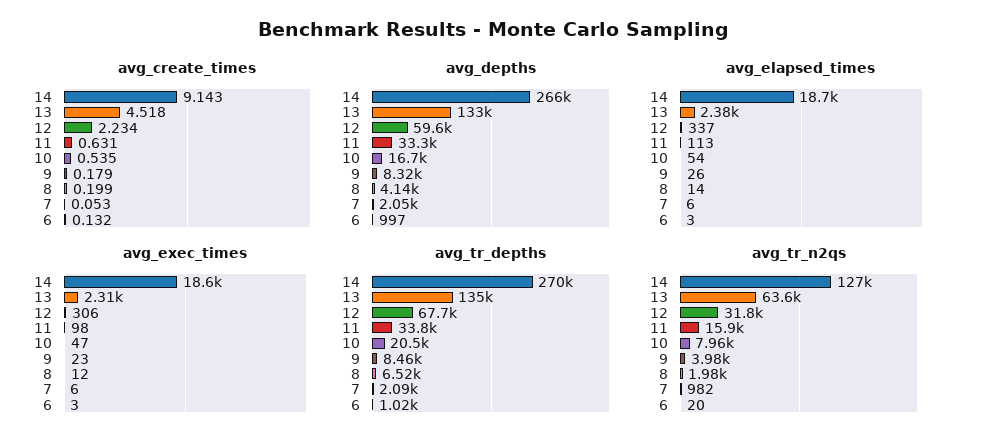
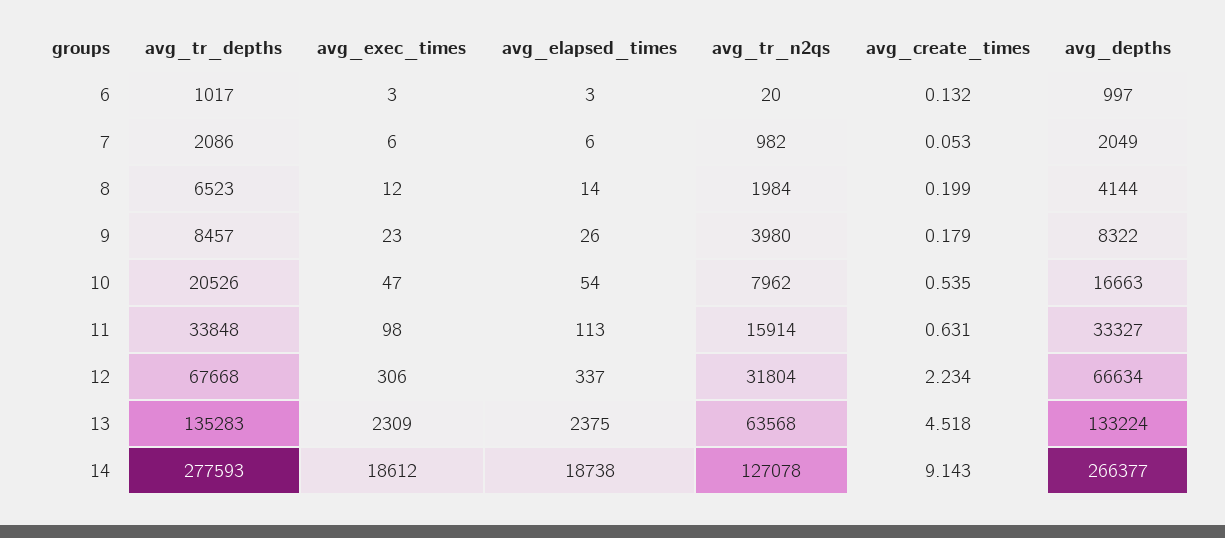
  {
    "avg_create_times": {
      "14": 9.143,
      "13": 4.518,
      "12": 2.234,
      "11": 0.631,
      "10": 0.535,
      "9": 0.179,
      "8": 0.199,
      "7": 0.053,
      "6": 0.132
    },
    "avg_depths": {
      "14": 266377,
      "13": 133224,
-     "12": 59600,
+     "12": 66634,
      "11": 33327,
      "10": 16663,
      "9": 8322,
      "8": 4144,
      "7": 2049,
      "6": 997
    },
    "avg_elapsed_times": {
      "14": 18738,
      "13": 2375,
      "12": 337,
      "11": 113,
      "10": 54,
      "9": 26,
      "8": 14,
      "7": 6,
      "6": 3
    },
    "avg_exec_times": {
      "14": 18612,
      "13": 2309,
      "12": 306,
      "11": 98,
      "10": 47,
      "9": 23,
      "8": 12,
      "7": 6,
      "6": 3
    },
    "avg_tr_depths": {
-     "14": 270000,
+     "14": 277593,
      "13": 135283,
      "12": 67668,
      "11": 33848,
      "10": 20526,
      "9": 8457,
      "8": 6523,
      "7": 2086,
      "6": 1017
    },
    "avg_tr_n2qs": {
      "14": 127078,
      "13": 63568,
      "12": 31804,
      "11": 15914,
      "10": 7962,
      "9": 3980,
      "8": 1984,
      "7": 982,
      "6": 20
    }
  }

